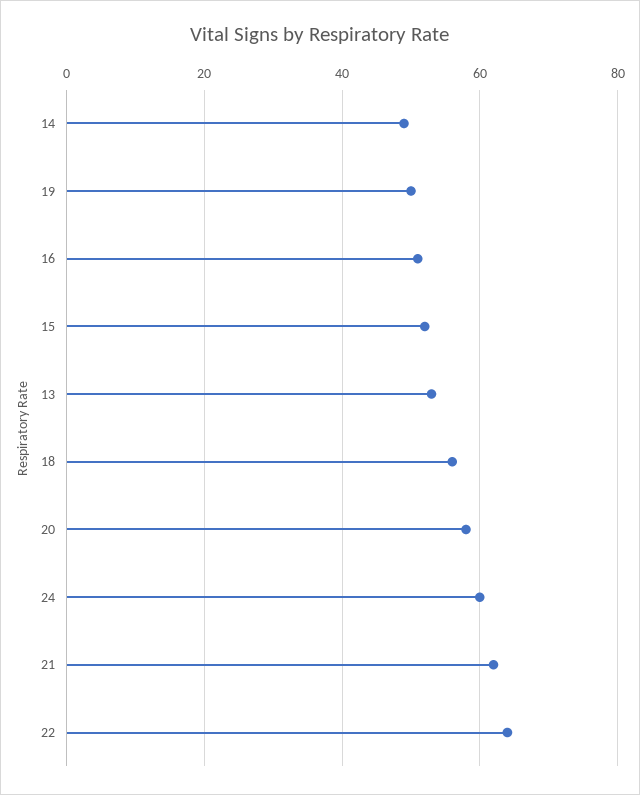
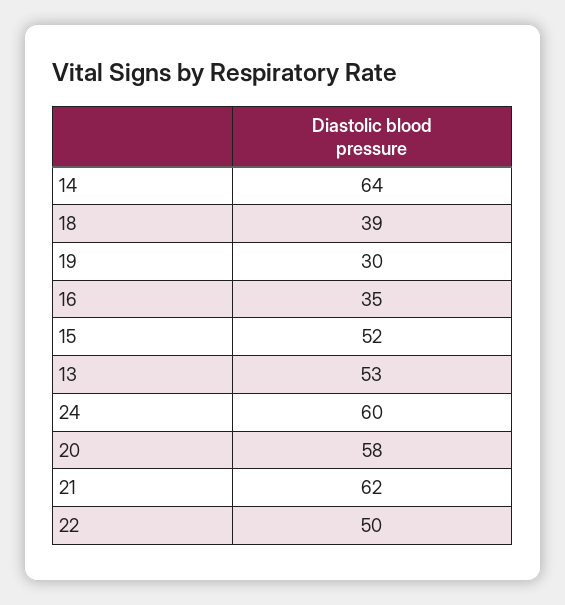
  {
-   "14": 50,
+   "14": 64,
-   "19": 50,
+   "19": 30,
-   "16": 50,
+   "16": 35,
    "15": 52,
    "13": 53,
-   "18": 55,
+   "18": 39,
    "20": 58,
    "24": 60,
    "21": 62,
-   "22": 65
+   "22": 50
  }

